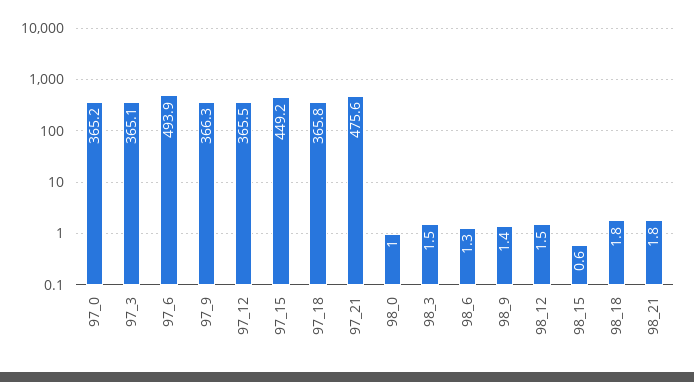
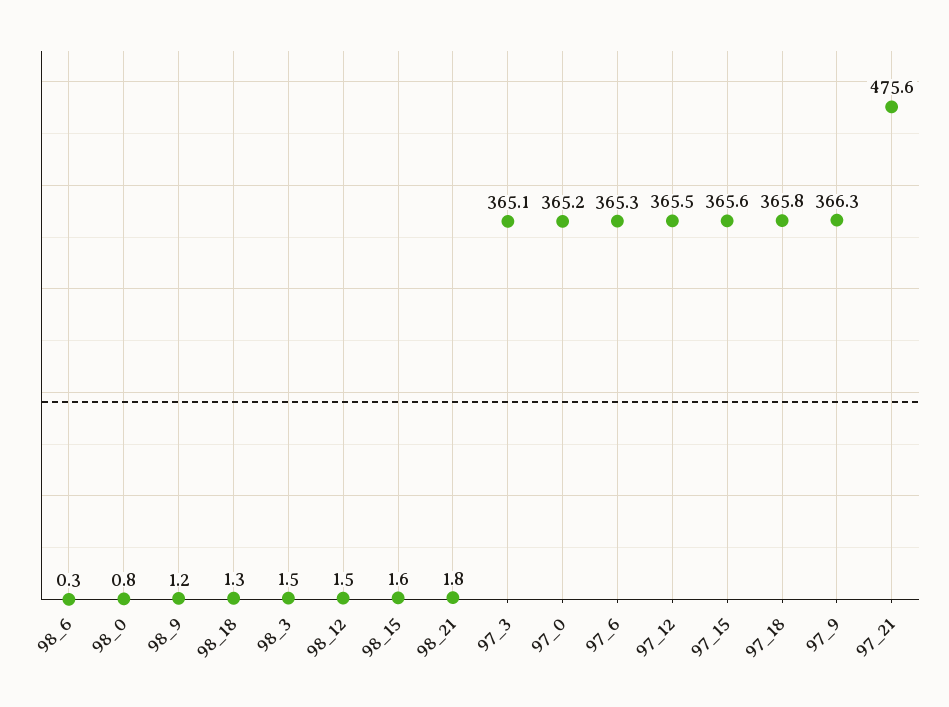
  {
    "97_0": 365.2,
    "97_3": 365.1,
-   "97_6": 493.9,
+   "97_6": 365.3,
    "97_9": 366.3,
    "97_12": 365.5,
-   "97_15": 449.2,
+   "97_15": 365.6,
    "97_18": 365.8,
    "97_21": 475.6,
-   "98_0": 1,
+   "98_0": 0.8,
    "98_3": 1.5,
-   "98_6": 1.3,
+   "98_6": 0.3,
-   "98_9": 1.4,
+   "98_9": 1.2,
    "98_12": 1.5,
-   "98_15": 0.6,
+   "98_15": 1.6,
-   "98_18": 1.8,
+   "98_18": 1.3,
    "98_21": 1.8
  }

